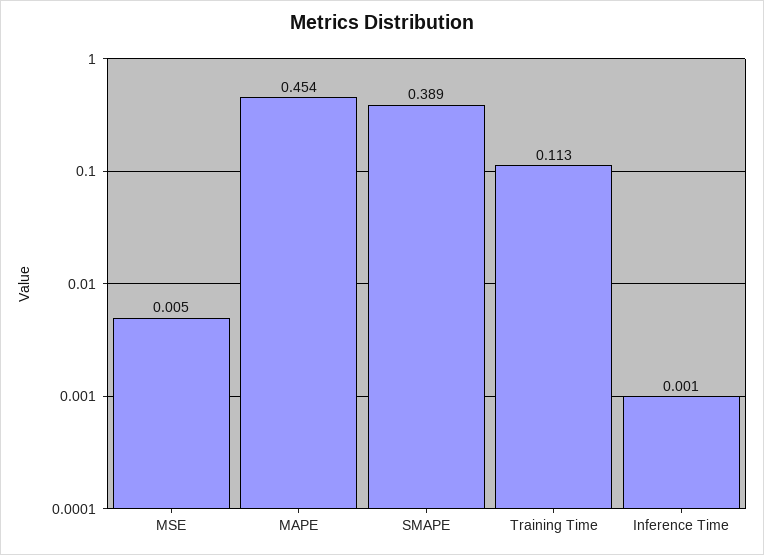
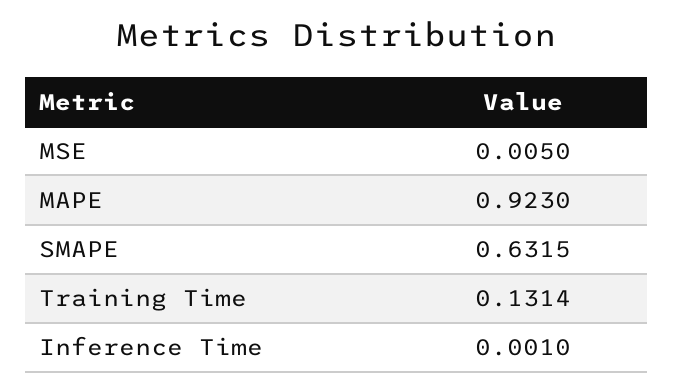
  {
    "MSE": 0.005,
-   "MAPE": 0.454,
+   "MAPE": 0.923,
-   "SMAPE": 0.389,
+   "SMAPE": 0.6315,
-   "Training Time": 0.113,
+   "Training Time": 0.1314,
    "Inference Time": 0.001
  }

